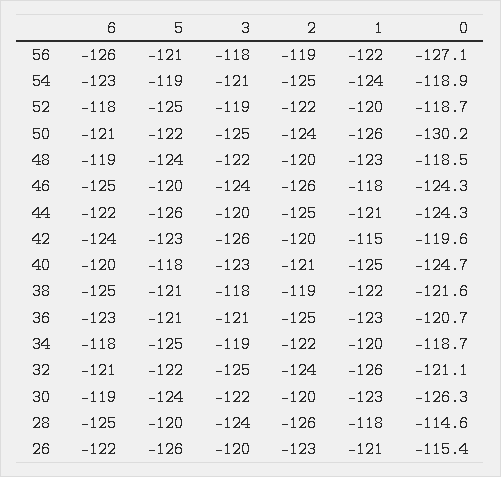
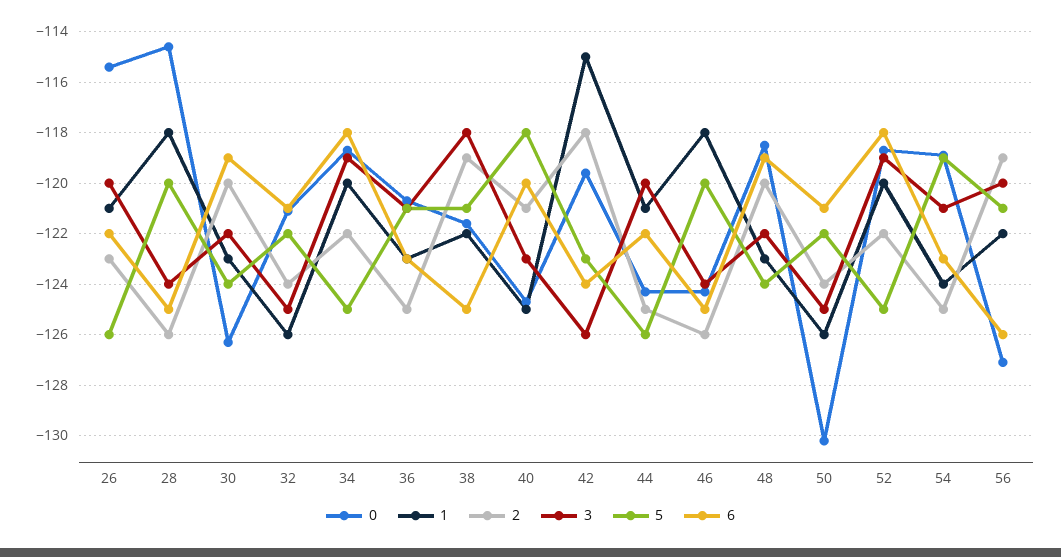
  {
    "6": {
      "56": -126,
      "54": -123,
      "52": -118,
      "50": -121,
      "48": -119,
      "46": -125,
      "44": -122,
      "42": -124,
      "40": -120,
      "38": -125,
      "36": -123,
      "34": -118,
      "32": -121,
      "30": -119,
      "28": -125,
      "26": -122
    },
    "5": {
      "56": -121,
      "54": -119,
      "52": -125,
      "50": -122,
      "48": -124,
      "46": -120,
      "44": -126,
      "42": -123,
      "40": -118,
      "38": -121,
      "36": -121,
      "34": -125,
      "32": -122,
      "30": -124,
      "28": -120,
      "26": -126
    },
    "3": {
-     "56": -118,
+     "56": -120,
      "54": -121,
      "52": -119,
      "50": -125,
      "48": -122,
      "46": -124,
      "44": -120,
      "42": -126,
      "40": -123,
      "38": -118,
      "36": -121,
      "34": -119,
      "32": -125,
      "30": -122,
      "28": -124,
      "26": -120
    },
    "2": {
      "56": -119,
      "54": -125,
      "52": -122,
      "50": -124,
      "48": -120,
      "46": -126,
      "44": -125,
-     "42": -120,
+     "42": -118,
      "40": -121,
      "38": -119,
      "36": -125,
      "34": -122,
      "32": -124,
      "30": -120,
      "28": -126,
      "26": -123
    },
    "1": {
      "56": -122,
      "54": -124,
      "52": -120,
      "50": -126,
      "48": -123,
      "46": -118,
      "44": -121,
      "42": -115,
      "40": -125,
      "38": -122,
      "36": -123,
      "34": -120,
      "32": -126,
      "30": -123,
      "28": -118,
      "26": -121
    },
    "0": {
      "56": -127.1,
      "54": -118.9,
      "52": -118.7,
      "50": -130.2,
      "48": -118.5,
      "46": -124.3,
      "44": -124.3,
      "42": -119.6,
      "40": -124.7,
      "38": -121.6,
      "36": -120.7,
      "34": -118.7,
      "32": -121.1,
      "30": -126.3,
      "28": -114.6,
      "26": -115.4
    }
  }

